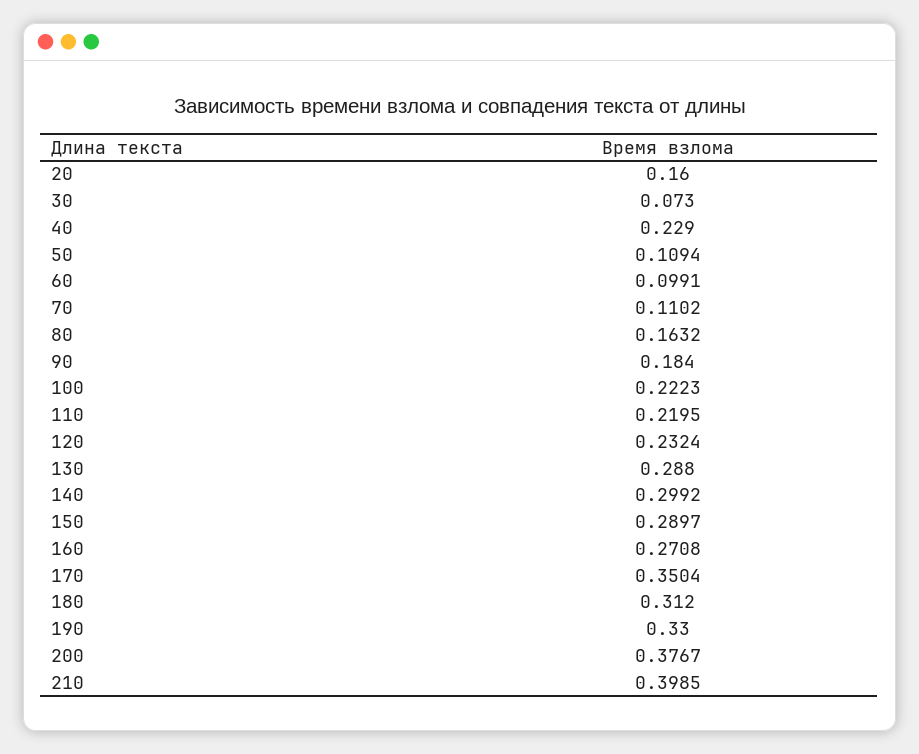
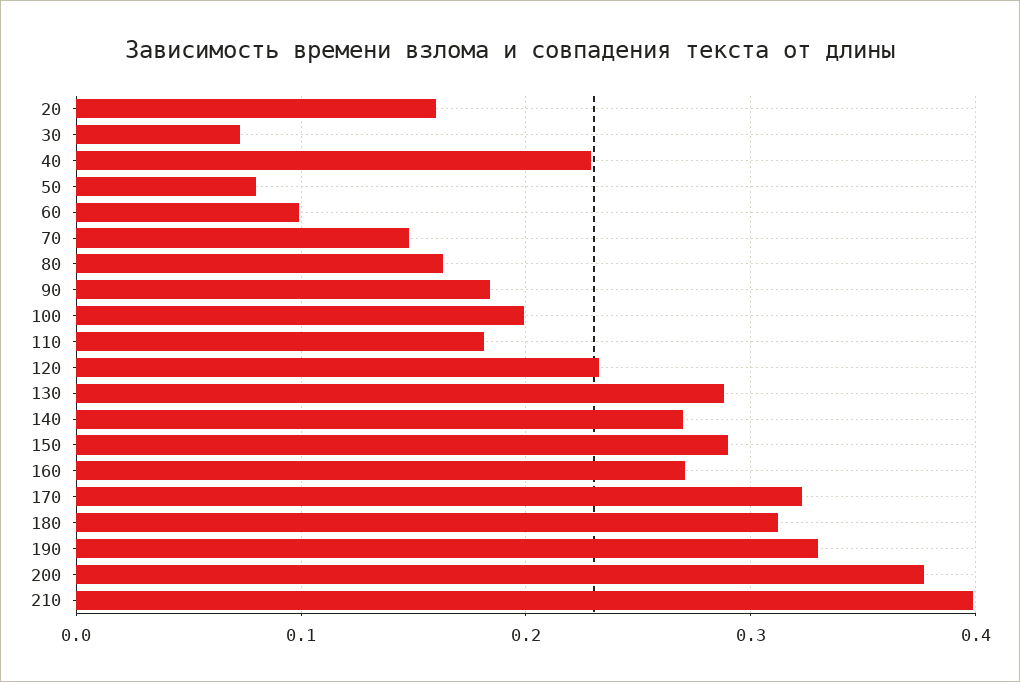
  {
    "20": 0.16,
    "30": 0.073,
    "40": 0.229,
-   "50": 0.1094,
+   "50": 0.08,
    "60": 0.0991,
-   "70": 0.1102,
+   "70": 0.15,
    "80": 0.1632,
    "90": 0.184,
-   "100": 0.2223,
+   "100": 0.2,
-   "110": 0.2195,
+   "110": 0.18,
    "120": 0.2324,
    "130": 0.288,
-   "140": 0.2992,
+   "140": 0.27,
    "150": 0.2897,
    "160": 0.2708,
-   "170": 0.3504,
+   "170": 0.32,
    "180": 0.312,
    "190": 0.33,
    "200": 0.3767,
    "210": 0.3985
  }

